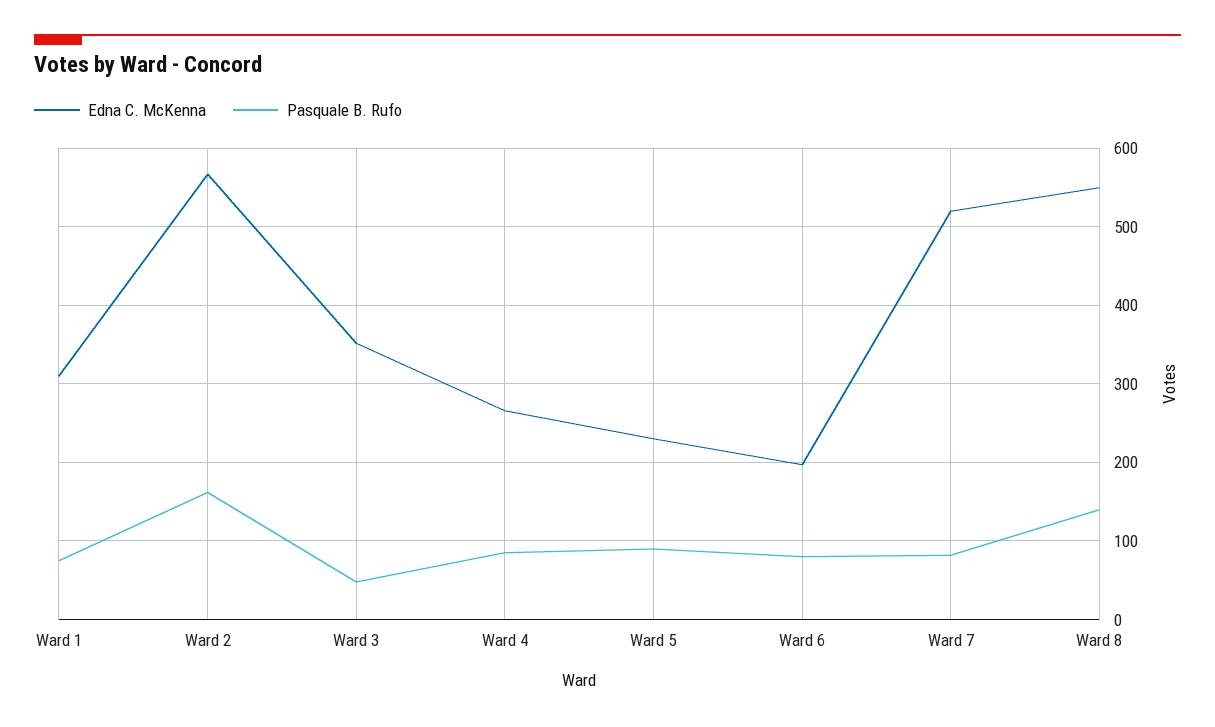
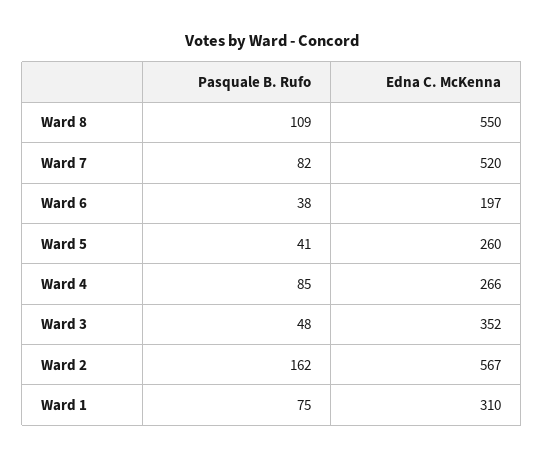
  {
    "Edna C. McKenna": {
      "Ward 1": 310,
      "Ward 2": 567,
      "Ward 3": 352,
      "Ward 4": 266,
-     "Ward 5": 230,
+     "Ward 5": 260,
      "Ward 6": 197,
      "Ward 7": 520,
      "Ward 8": 550
    },
    "Pasquale B. Rufo": {
      "Ward 1": 75,
      "Ward 2": 162,
      "Ward 3": 48,
      "Ward 4": 85,
-     "Ward 5": 90,
+     "Ward 5": 41,
-     "Ward 6": 80,
+     "Ward 6": 38,
      "Ward 7": 82,
-     "Ward 8": 140
+     "Ward 8": 109
    }
  }

